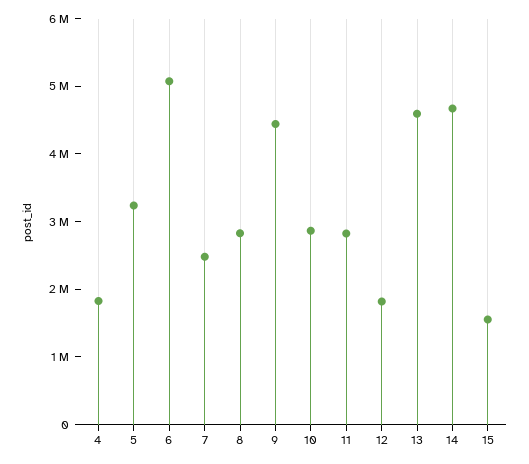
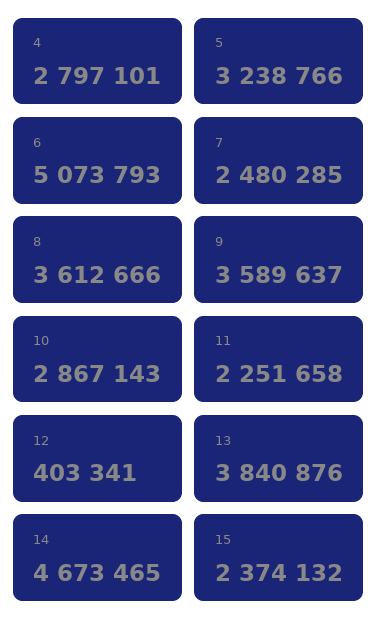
  {
-   "4": 1800000,
+   "4": 2797101,
    "5": 3238766,
    "6": 5073793,
    "7": 2480285,
-   "8": 2800000,
+   "8": 3612666,
-   "9": 4400000,
+   "9": 3589637,
    "10": 2867143,
-   "11": 2800000,
+   "11": 2251658,
-   "12": 1800000,
+   "12": 403341,
-   "13": 4600000,
+   "13": 3840876,
    "14": 4673465,
-   "15": 1600000
+   "15": 2374132
  }

